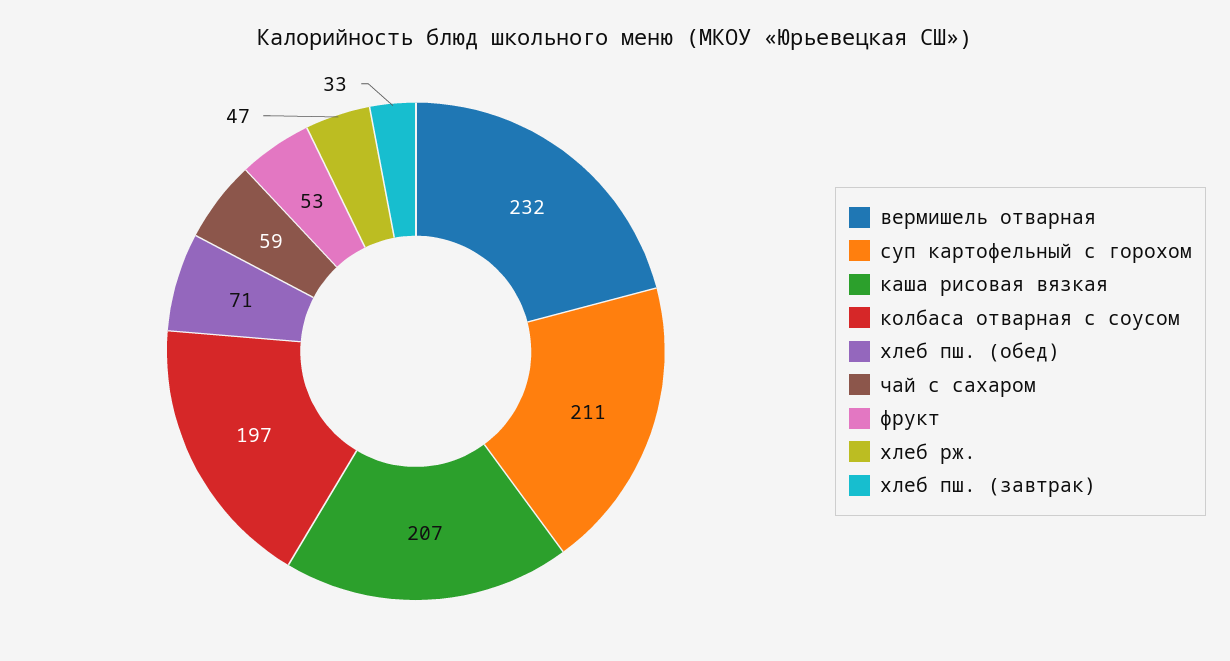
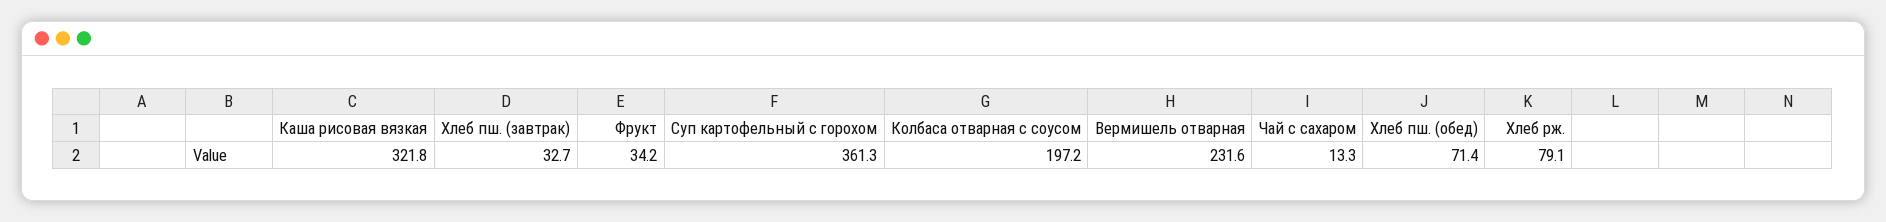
  {
    "вермишель отварная": 231.6,
-   "суп картофельный с горохом": 211,
+   "суп картофельный с горохом": 361.3,
-   "каша рисовая вязкая": 207,
+   "каша рисовая вязкая": 321.8,
    "колбаса отварная с соусом": 197.2,
    "хлеб пш. (обед)": 71.4,
-   "чай с сахаром": 59,
+   "чай с сахаром": 13.3,
-   "фрукт": 53,
+   "фрукт": 34.2,
-   "хлеб рж.": 47,
+   "хлеб рж.": 79.1,
    "хлеб пш. (завтрак)": 32.7
  }

